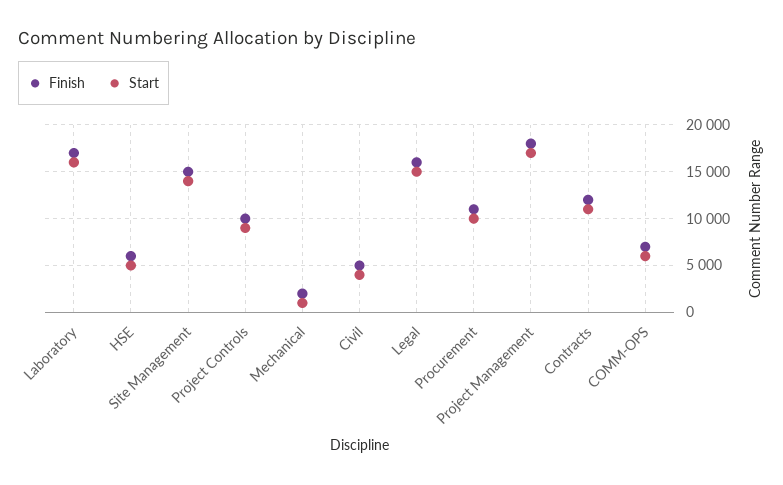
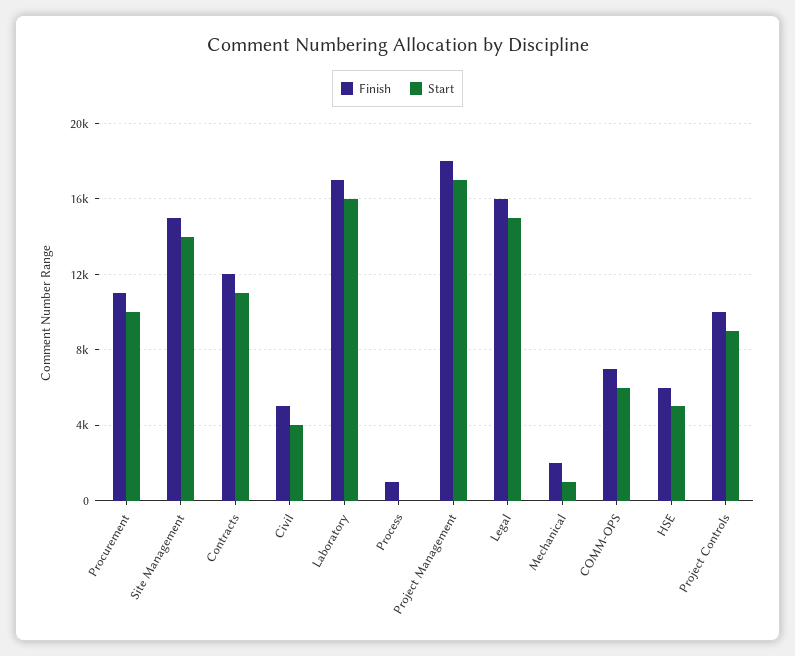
  {
    "Finish": {
      "Laboratory": 17000,
      "HSE": 6000,
      "Site Management": 15000,
      "Project Controls": 10000,
      "Mechanical": 2000,
      "Civil": 5000,
      "Legal": 16000,
      "Procurement": 11000,
      "Project Management": 18000,
      "Contracts": 12000,
-     "COMM-OPS": 7000
+     "COMM-OPS": 7000,
+     "Process": 1000
    },
    "Start": {
      "Laboratory": 16000,
      "HSE": 5000,
      "Site Management": 14000,
      "Project Controls": 9000,
      "Mechanical": 1000,
      "Civil": 4000,
      "Legal": 15000,
      "Procurement": 10000,
      "Project Management": 17000,
      "Contracts": 11000,
-     "COMM-OPS": 6000
+     "COMM-OPS": 6000,
+     "Process": 0
    }
  }

